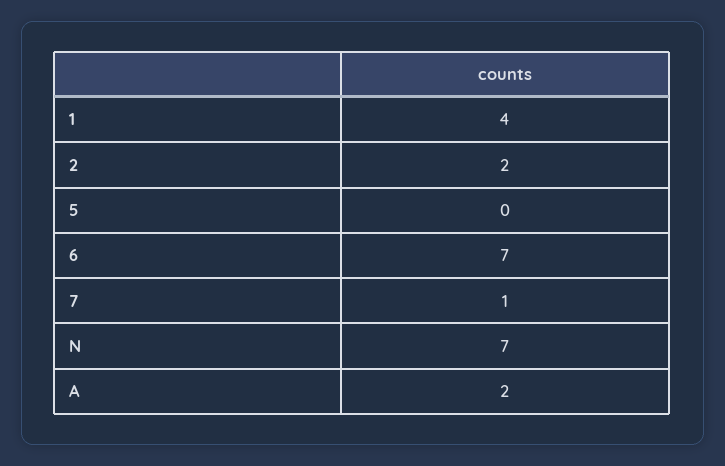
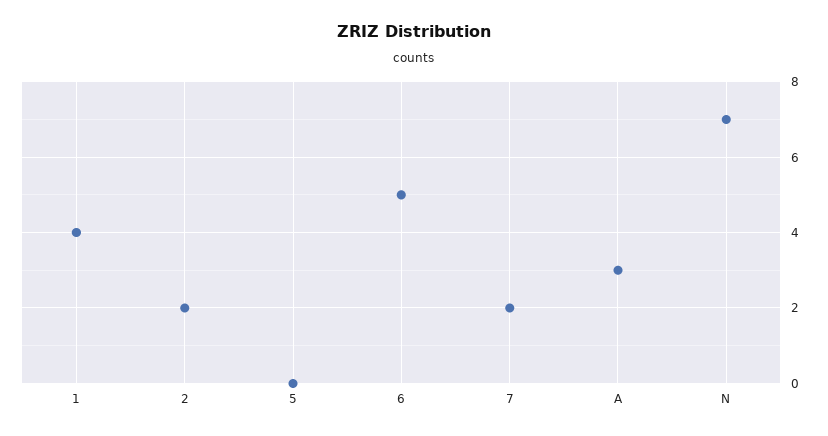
  {
    "1": 4,
    "2": 2,
    "5": 0,
-   "6": 7,
+   "6": 5,
-   "7": 1,
+   "7": 2,
    "N": 7,
-   "A": 2
+   "A": 3
  }

